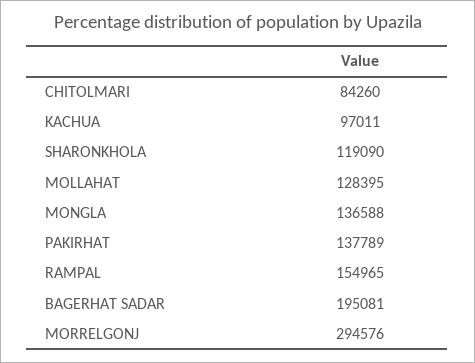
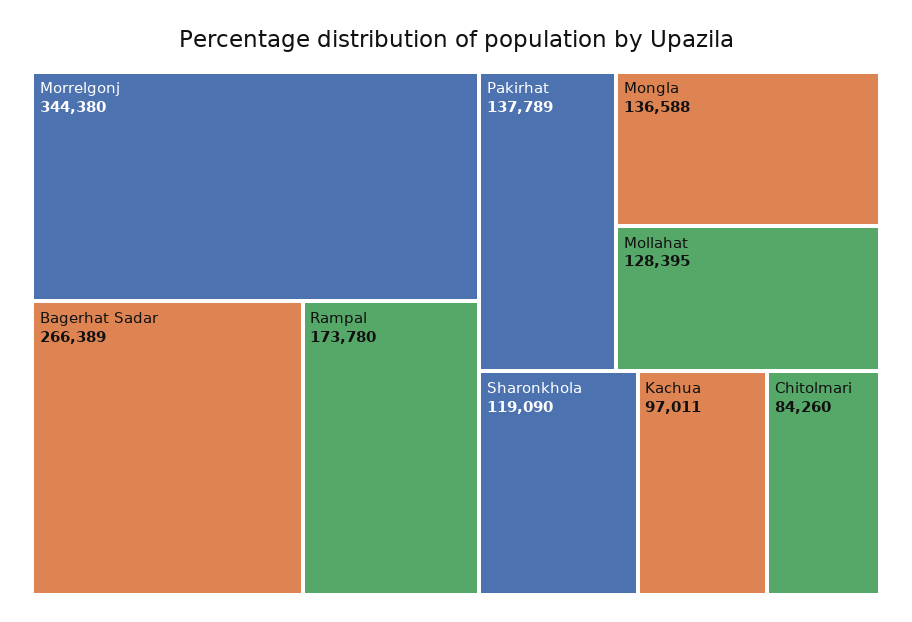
  {
    "CHITOLMARI": 84260,
    "KACHUA": 97011,
    "SHARONKHOLA": 119090,
    "MOLLAHAT": 128395,
    "MONGLA": 136588,
    "PAKIRHAT": 137789,
-   "RAMPAL": 154965,
+   "RAMPAL": 173780,
-   "BAGERHAT SADAR": 195081,
+   "BAGERHAT SADAR": 266389,
-   "MORRELGONJ": 294576
+   "MORRELGONJ": 344380
  }

